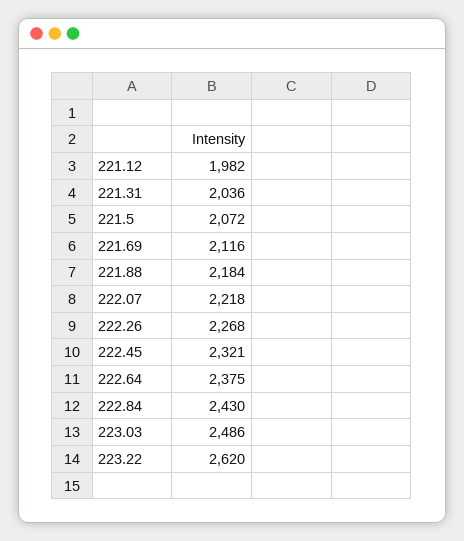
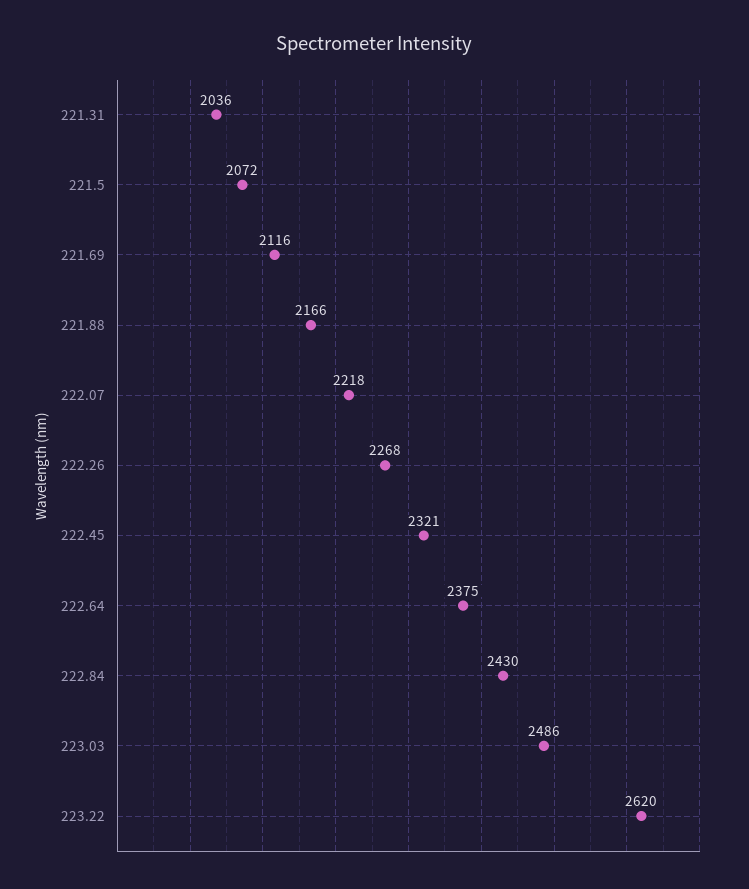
  {
-   "221.12": 1982,
    "221.31": 2036,
    "221.5": 2072,
    "221.69": 2116,
-   "221.88": 2184,
+   "221.88": 2166,
    "222.07": 2218,
    "222.26": 2268,
    "222.45": 2321,
    "222.64": 2375,
    "222.84": 2430,
    "223.03": 2486,
    "223.22": 2620
  }

